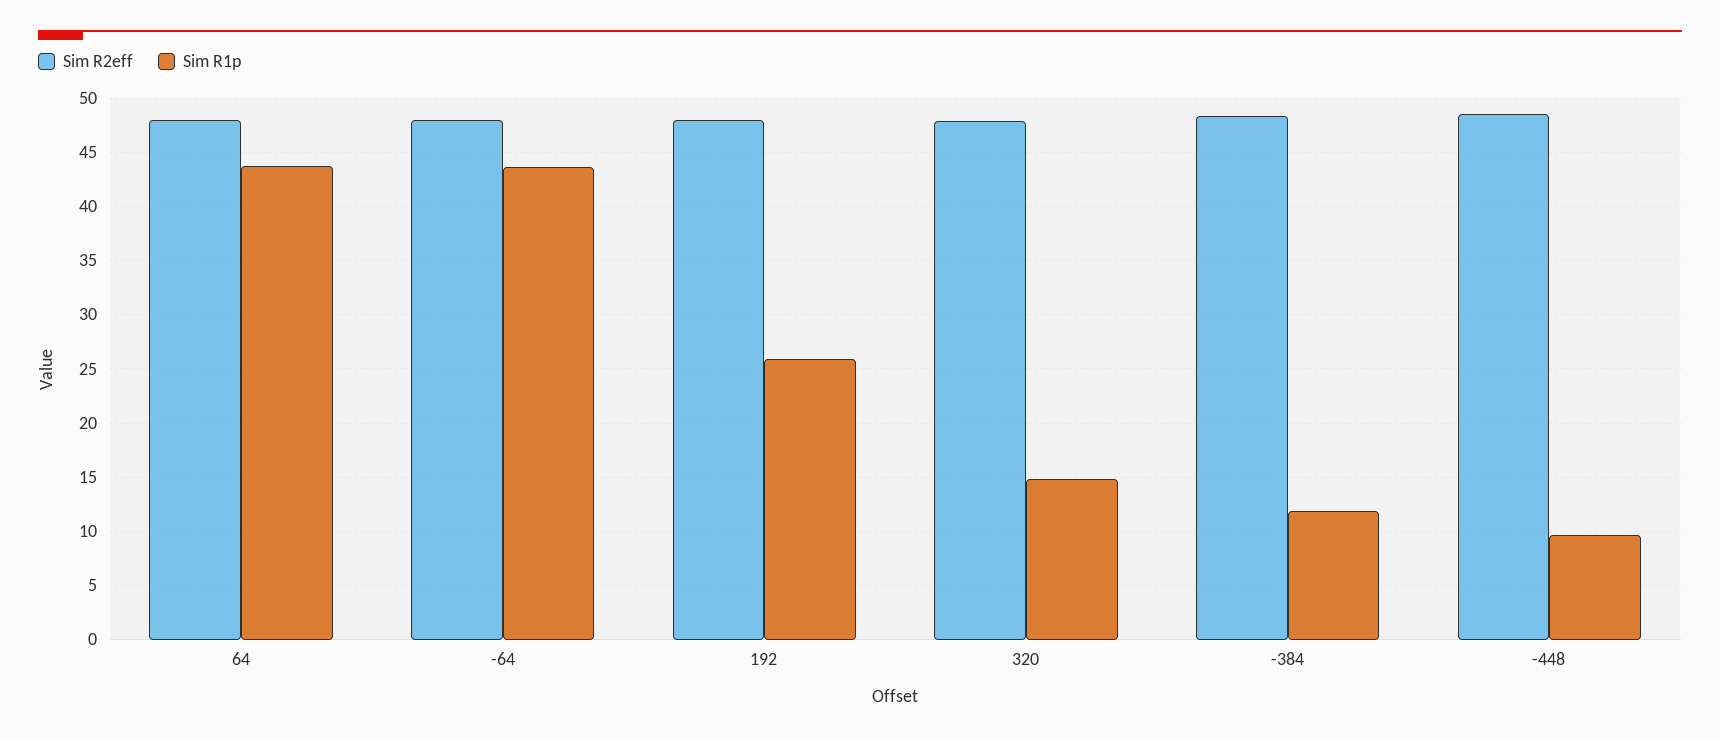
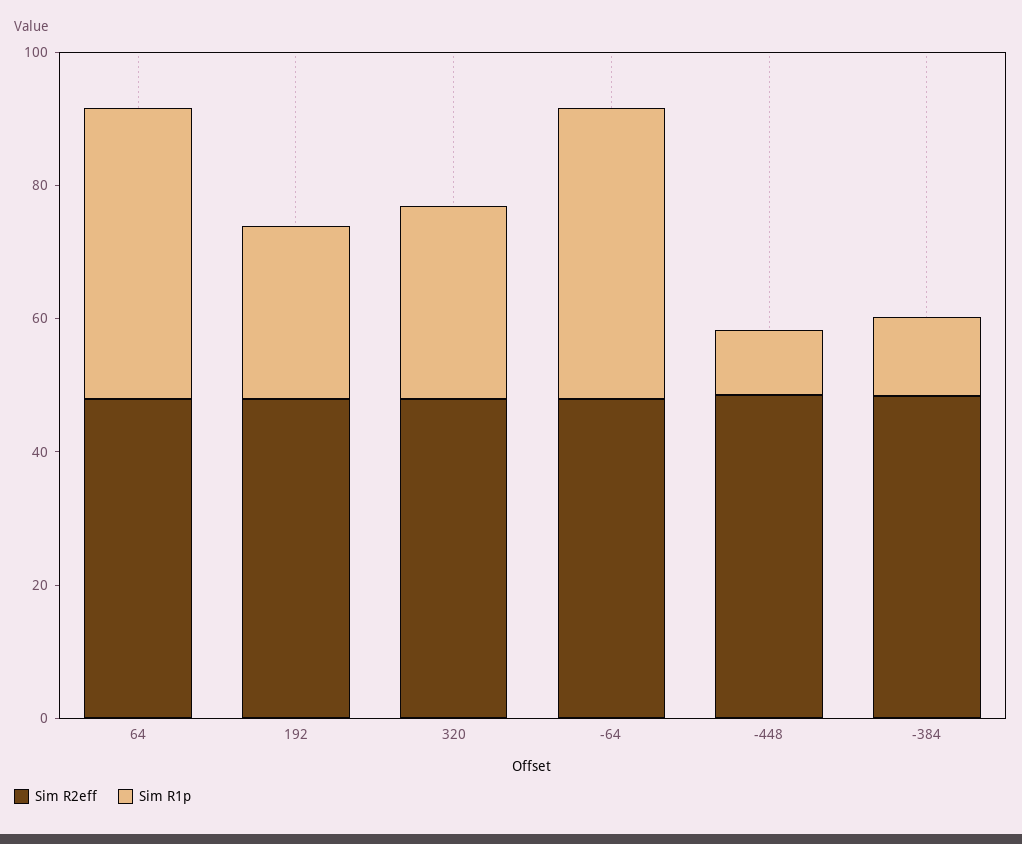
  {
    "Sim R2eff": {
      "64": 48,
      "-64": 48,
      "192": 48,
      "320": 48,
      "-384": 48,
      "-448": 49
    },
    "Sim R1p": {
      "64": 44,
      "-64": 44,
      "192": 26,
-     "320": 15,
+     "320": 30,
      "-384": 12,
      "-448": 10
    }
  }

